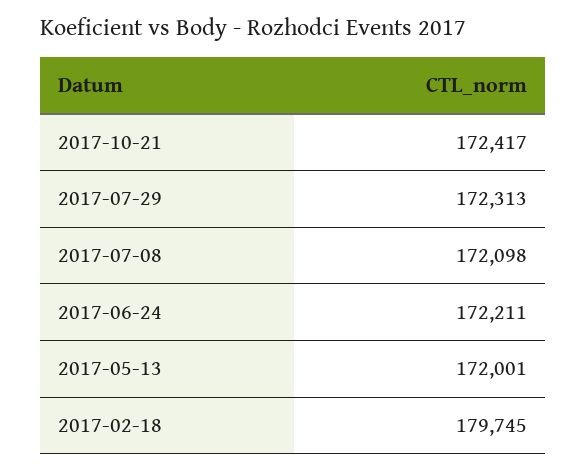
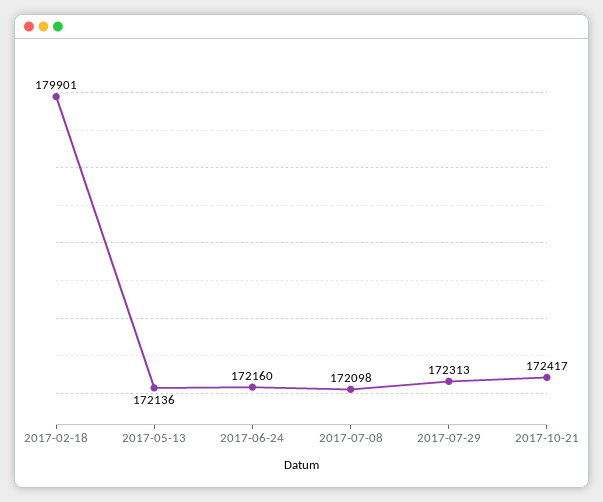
  {
    "2017-10-21": 172417,
    "2017-07-29": 172313,
    "2017-07-08": 172098,
-   "2017-06-24": 172211,
+   "2017-06-24": 172160,
-   "2017-05-13": 172001,
+   "2017-05-13": 172136,
-   "2017-02-18": 179745
+   "2017-02-18": 179901
  }

